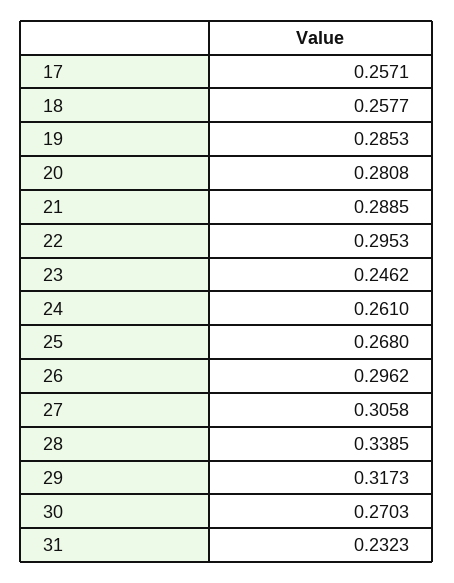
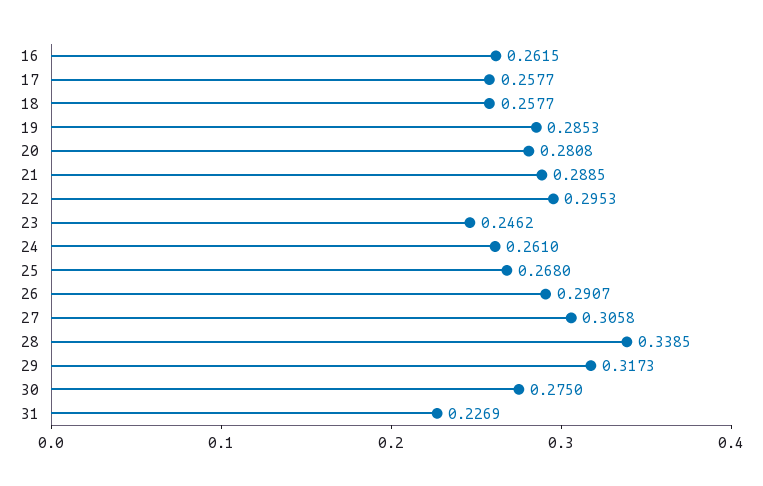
  {
-   "17": 0.2571,
+   "17": 0.2577,
    "18": 0.2577,
    "19": 0.2853,
    "20": 0.2808,
    "21": 0.2885,
    "22": 0.2953,
    "23": 0.2462,
    "24": 0.261,
    "25": 0.268,
-   "26": 0.2962,
+   "26": 0.2907,
    "27": 0.3058,
    "28": 0.3385,
    "29": 0.3173,
-   "30": 0.2703,
+   "30": 0.275,
-   "31": 0.2323
+   "31": 0.2269,
+   "16": 0.2615
  }

